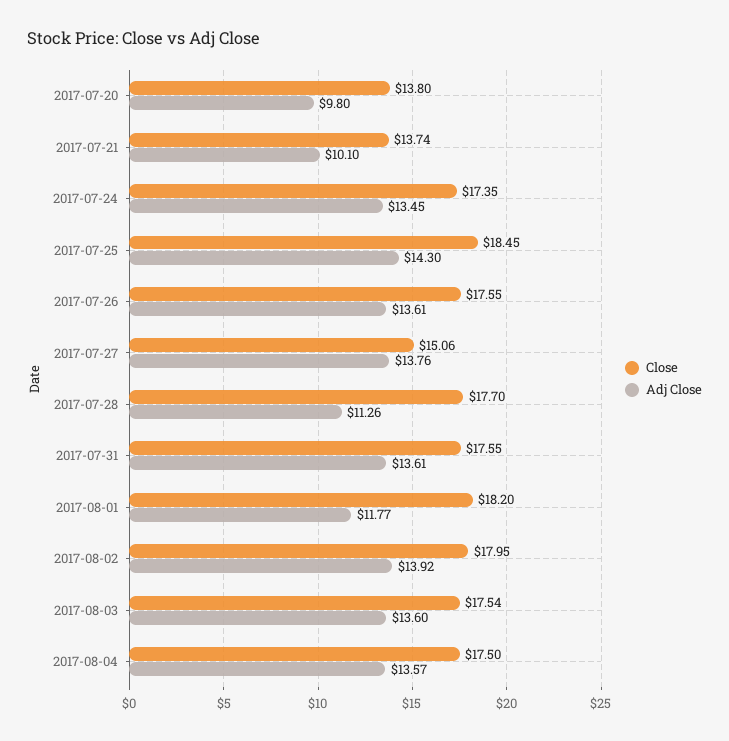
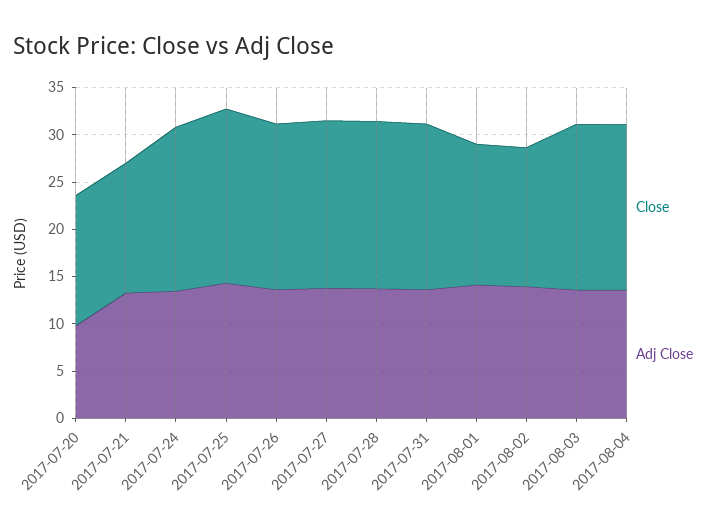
  {
    "Close": {
      "2017-07-20": 13.8,
      "2017-07-21": 13.74,
      "2017-07-24": 17.35,
      "2017-07-25": 18.45,
      "2017-07-26": 17.55,
-     "2017-07-27": 15.06,
+     "2017-07-27": 18,
      "2017-07-28": 17.7,
      "2017-07-31": 17.55,
-     "2017-08-01": 18.2,
+     "2017-08-01": 15,
-     "2017-08-02": 17.95,
+     "2017-08-02": 15,
      "2017-08-03": 17.54,
      "2017-08-04": 17.5
    },
    "Adj Close": {
      "2017-07-20": 9.8,
-     "2017-07-21": 10.1,
+     "2017-07-21": 13,
      "2017-07-24": 13.45,
      "2017-07-25": 14.3,
      "2017-07-26": 13.61,
      "2017-07-27": 13.76,
-     "2017-07-28": 11.26,
+     "2017-07-28": 14,
      "2017-07-31": 13.61,
-     "2017-08-01": 11.77,
+     "2017-08-01": 14,
      "2017-08-02": 13.92,
      "2017-08-03": 13.6,
      "2017-08-04": 13.57
    }
  }

